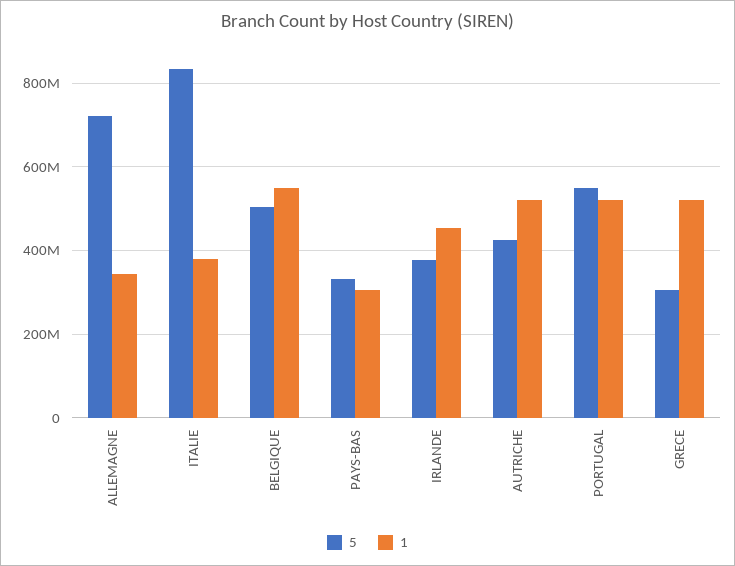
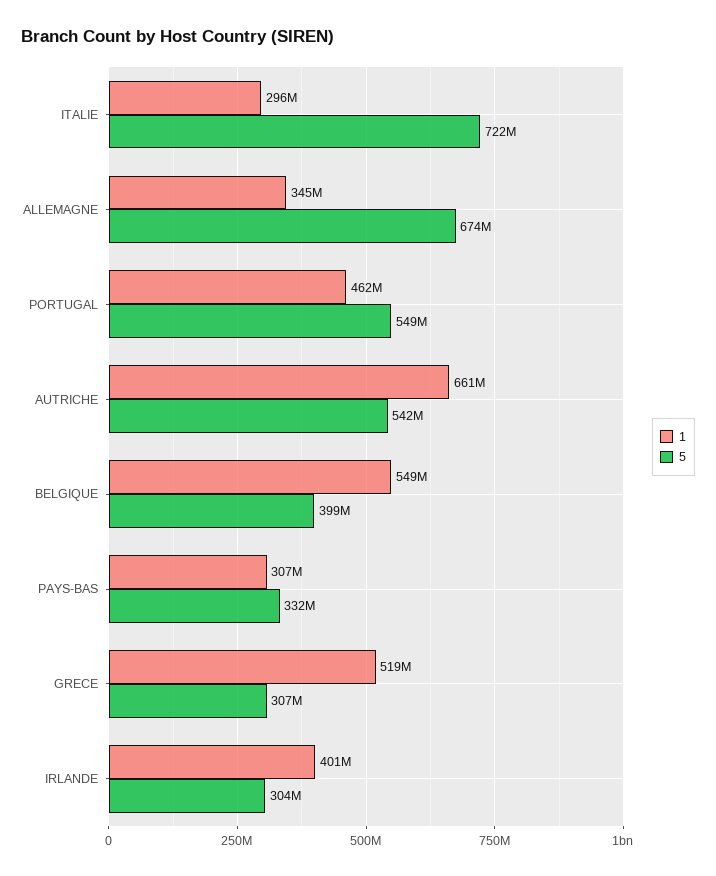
  {
    "5": {
-     "ALLEMAGNE": 720000000,
+     "ALLEMAGNE": 674000000,
-     "ITALIE": 840000000,
+     "ITALIE": 722000000,
-     "BELGIQUE": 500000000,
+     "BELGIQUE": 399000000,
      "PAYS-BAS": 332000000,
-     "IRLANDE": 380000000,
+     "IRLANDE": 304000000,
-     "AUTRICHE": 420000000,
+     "AUTRICHE": 542000000,
      "PORTUGAL": 549000000,
      "GRECE": 307000000
    },
    "1": {
      "ALLEMAGNE": 345000000,
-     "ITALIE": 380000000,
+     "ITALIE": 296000000,
      "BELGIQUE": 549000000,
      "PAYS-BAS": 307000000,
-     "IRLANDE": 460000000,
+     "IRLANDE": 401000000,
-     "AUTRICHE": 520000000,
+     "AUTRICHE": 661000000,
-     "PORTUGAL": 520000000,
+     "PORTUGAL": 462000000,
      "GRECE": 519000000
    }
  }

